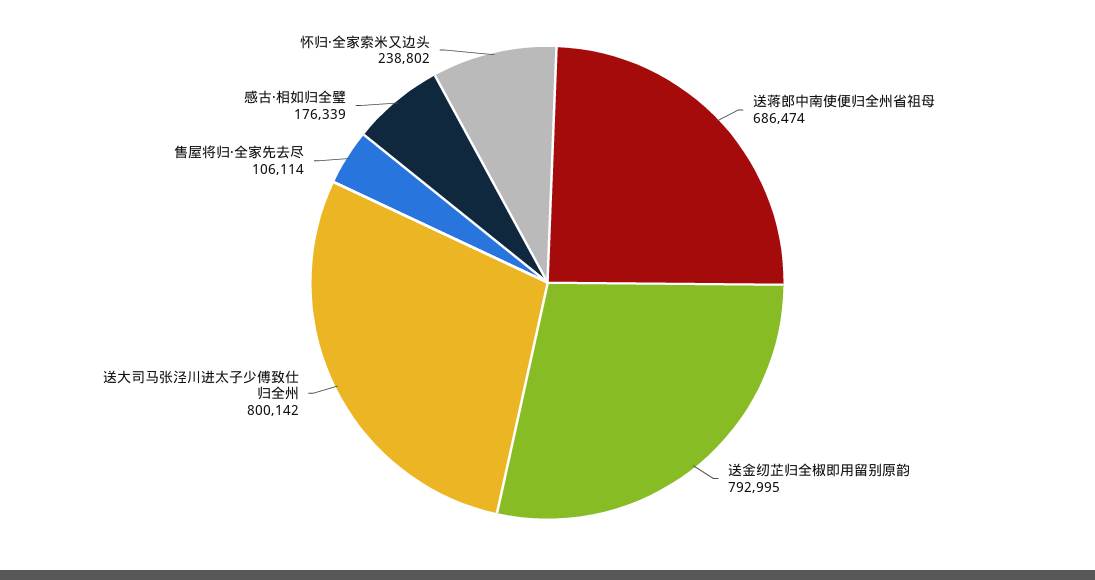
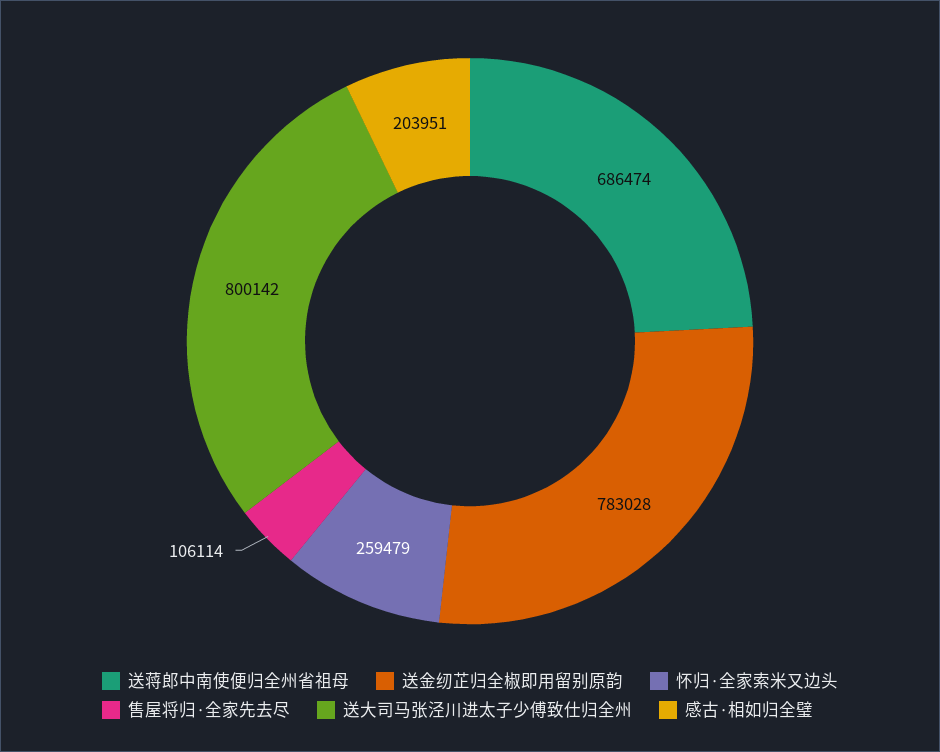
  {
    "送蒋郎中南使便归全州省祖母": 686474,
-   "送金纫芷归全椒即用留别原韵": 792995,
+   "送金纫芷归全椒即用留别原韵": 783028,
    "送大司马张泾川进太子少傅致仕归全州": 800142,
    "售屋将归·全家先去尽": 106114,
-   "感古·相如归全璧": 176339,
+   "感古·相如归全璧": 203951,
-   "怀归·全家索米又边头": 238802
+   "怀归·全家索米又边头": 259479
  }

